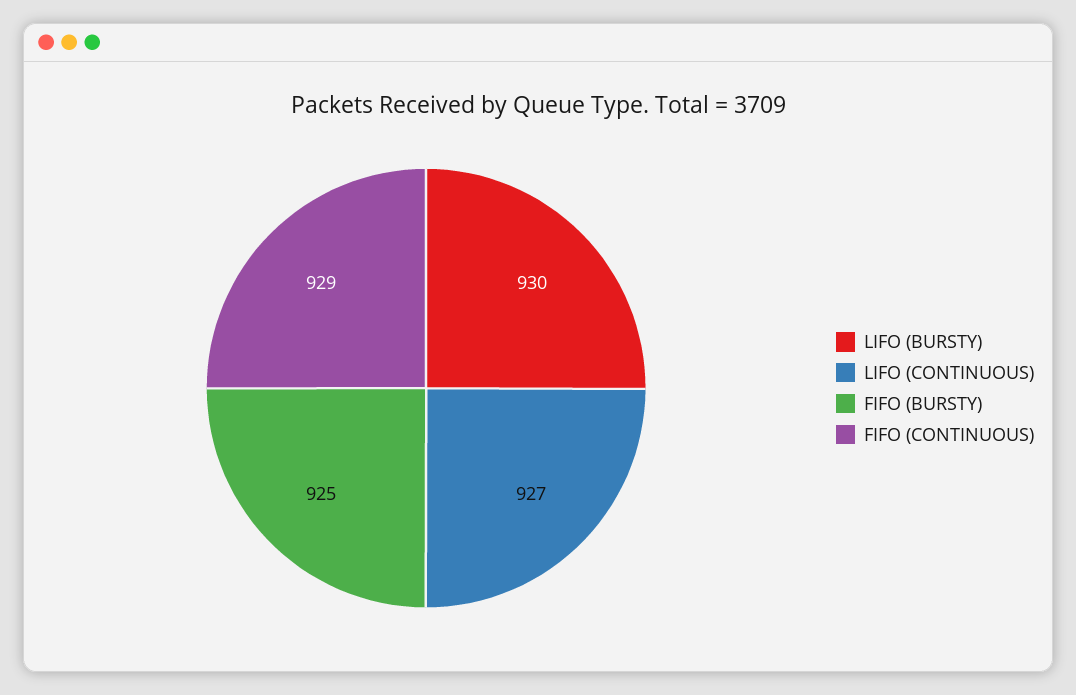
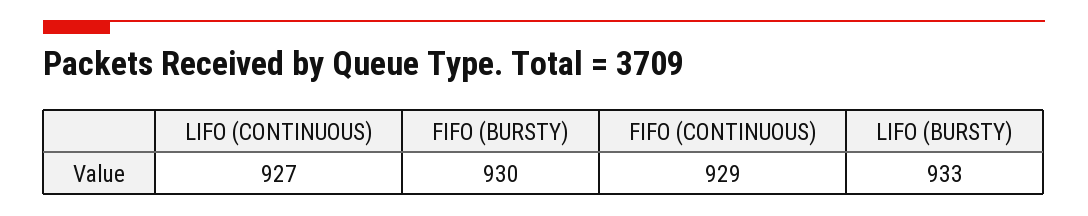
  {
-   "LIFO (BURSTY)": 930,
+   "LIFO (BURSTY)": 933,
    "LIFO (CONTINUOUS)": 927,
-   "FIFO (BURSTY)": 925,
+   "FIFO (BURSTY)": 930,
    "FIFO (CONTINUOUS)": 929
  }

